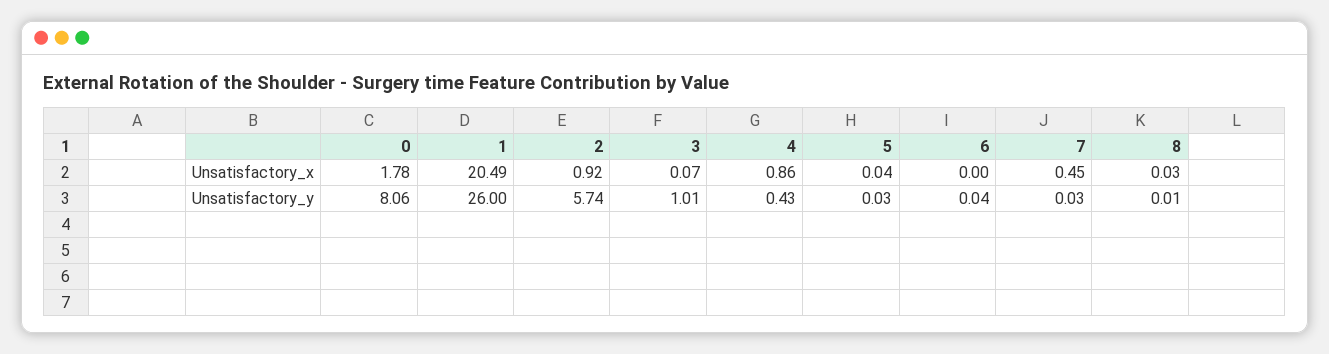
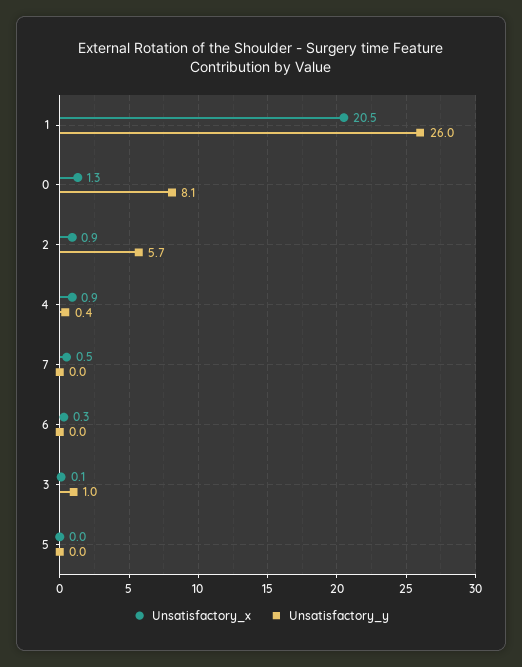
  {
    "Unsatisfactory_x": {
-     "0": 1.78,
+     "0": 1.3,
      "1": 20.49,
      "2": 0.92,
      "3": 0.07,
      "4": 0.86,
      "5": 0.04,
-     "6": 0,
+     "6": 0.3,
-     "7": 0.45,
+     "7": 0.45
-     "8": 0.03
    },
    "Unsatisfactory_y": {
      "0": 8.06,
      "1": 26,
      "2": 5.74,
      "3": 1.01,
      "4": 0.43,
      "5": 0.03,
      "6": 0.04,
-     "7": 0.03,
+     "7": 0.03
-     "8": 0.01
    }
  }

